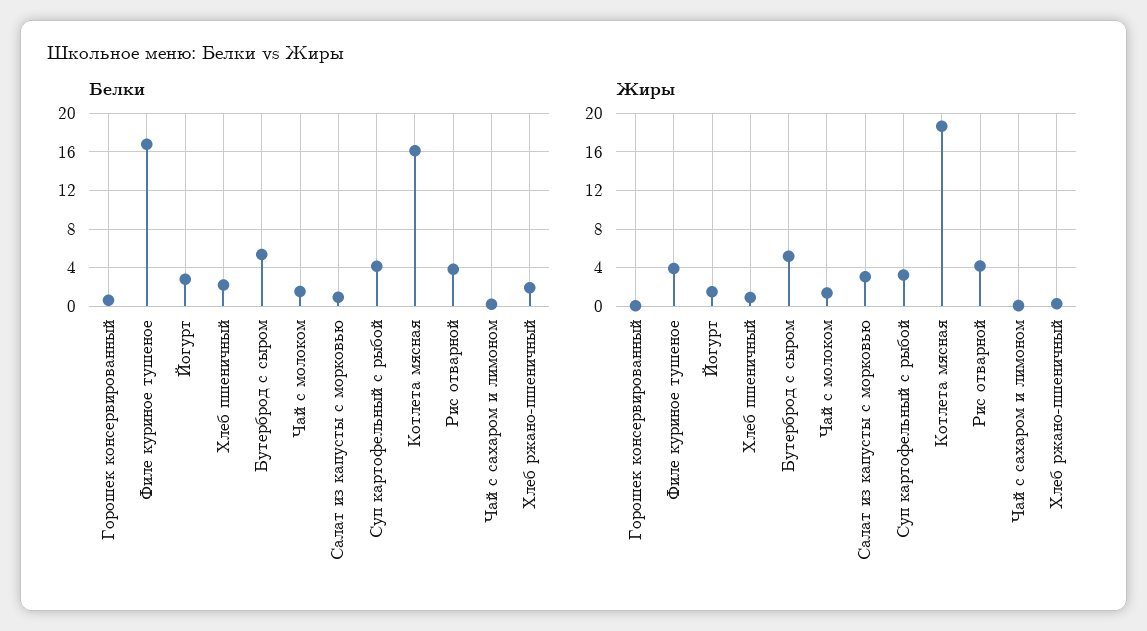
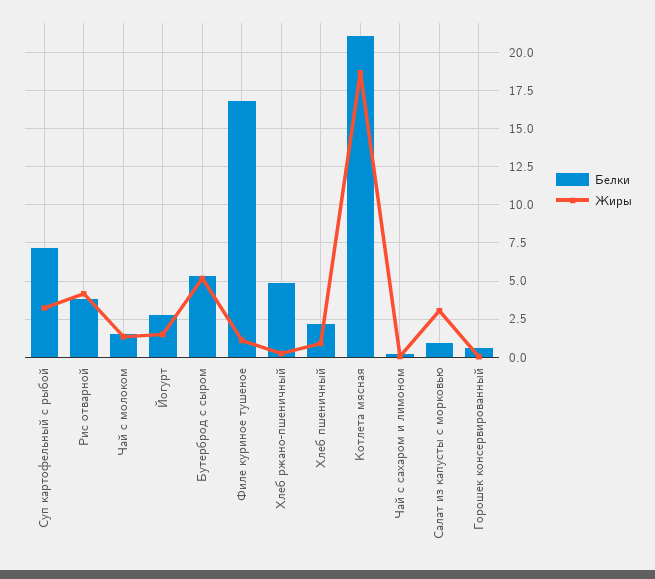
  {
    "Белки": {
      "Горошек консервированный": 0.5,
      "Филе куриное тушеное": 17,
      "Йогурт": 3,
      "Хлеб пшеничный": 2,
      "Бутерброд с сыром": 5.5,
      "Чай с молоком": 1.5,
      "Салат из капусты с морковью": 1,
-     "Суп картофельный с рыбой": 4,
+     "Суп картофельный с рыбой": 7,
-     "Котлета мясная": 16,
+     "Котлета мясная": 21,
      "Рис отварной": 4,
      "Чай с сахаром и лимоном": 0,
-     "Хлеб ржано-пшеничный": 2
+     "Хлеб ржано-пшеничный": 5
    },
    "Жиры": {
      "Горошек консервированный": 0,
-     "Филе куриное тушеное": 4,
+     "Филе куриное тушеное": 1,
      "Йогурт": 1.5,
      "Хлеб пшеничный": 1,
      "Бутерброд с сыром": 5,
      "Чай с молоком": 1.5,
      "Салат из капусты с морковью": 3,
      "Суп картофельный с рыбой": 3,
      "Котлета мясная": 18.5,
      "Рис отварной": 4,
      "Чай с сахаром и лимоном": 0,
      "Хлеб ржано-пшеничный": 0.5
    }
  }

